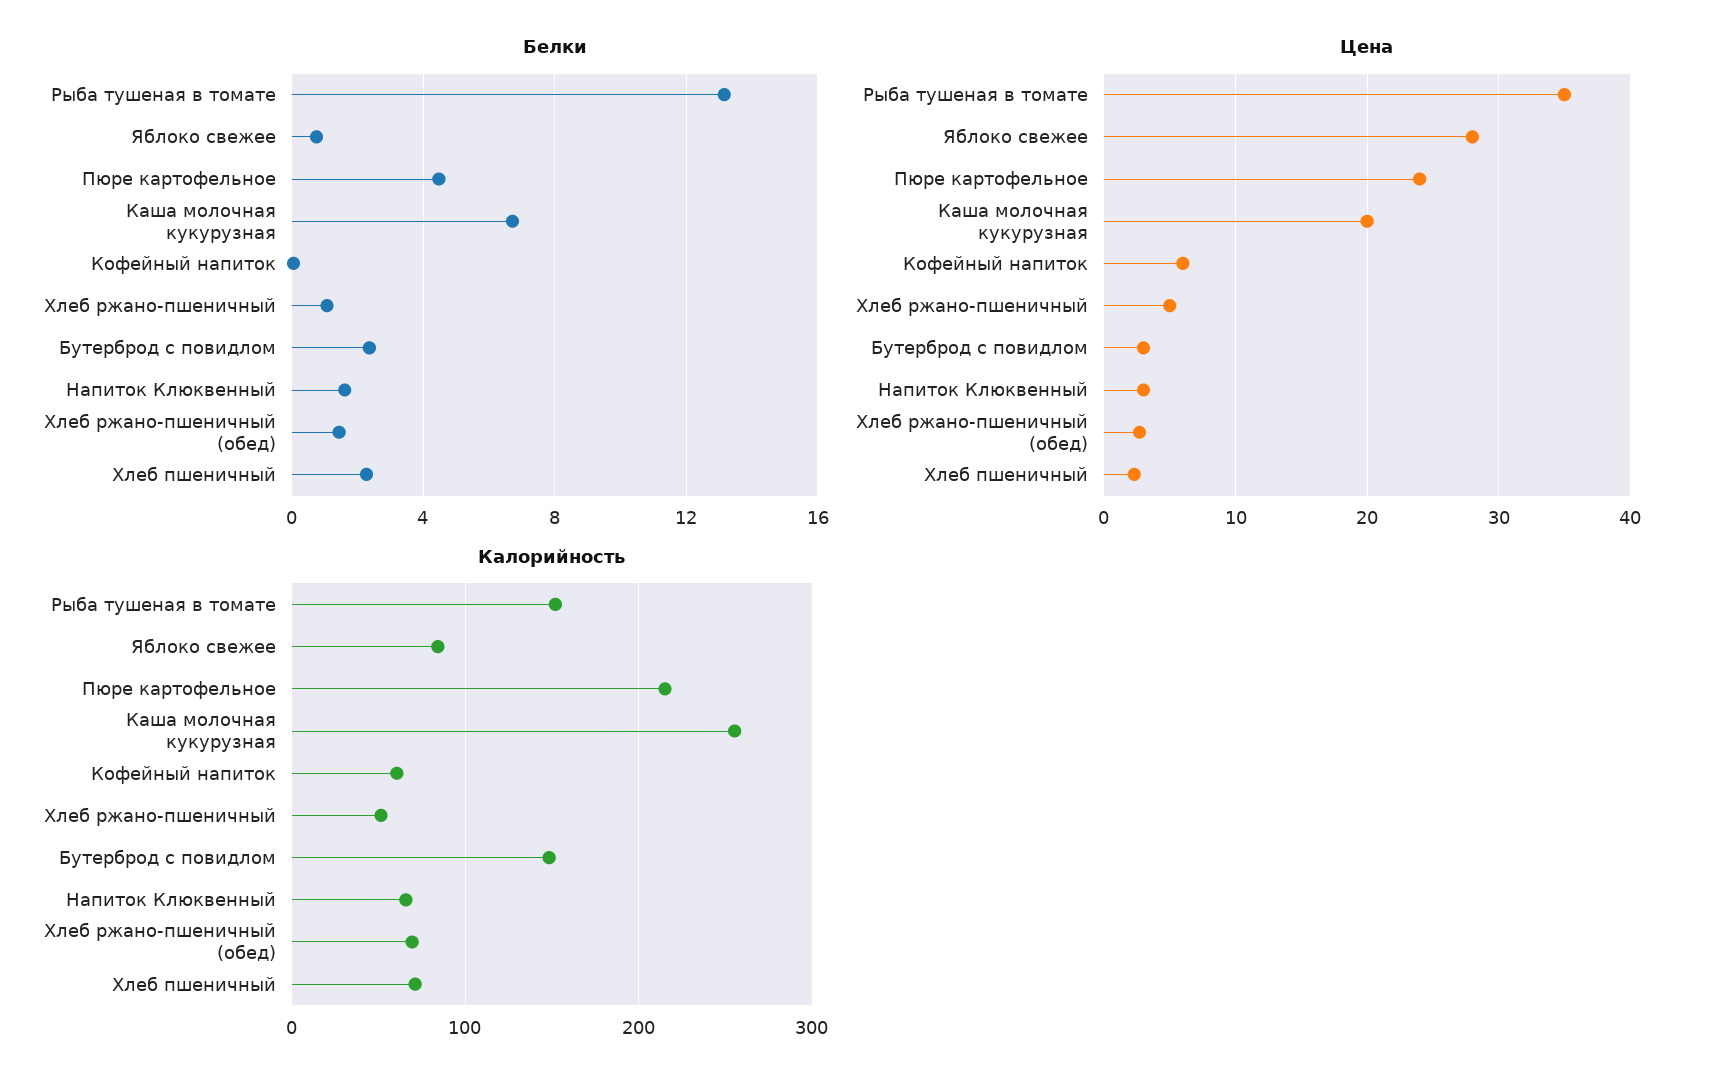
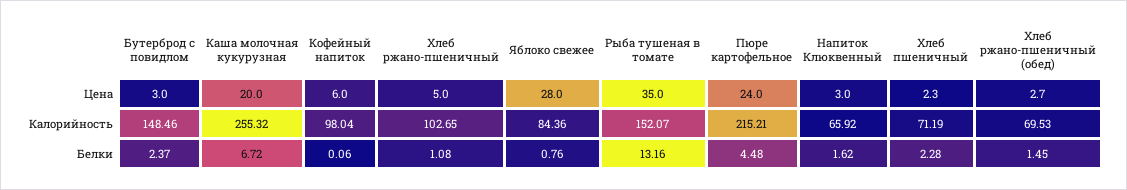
  {
    "Белки": {
      "Рыба тушеная в томате": 13.16,
      "Яблоко свежее": 0.76,
      "Пюре картофельное": 4.48,
      "Каша молочная кукурузная": 6.72,
      "Кофейный напиток": 0.06,
      "Хлеб ржано-пшеничный": 1.08,
      "Бутерброд с повидлом": 2.37,
      "Напиток Клюквенный": 1.62,
      "Хлеб ржано-пшеничный (обед)": 1.45,
      "Хлеб пшеничный": 2.28
    },
    "Цена": {
      "Рыба тушеная в томате": 35,
      "Яблоко свежее": 28,
      "Пюре картофельное": 24,
      "Каша молочная кукурузная": 20,
      "Кофейный напиток": 6,
      "Хлеб ржано-пшеничный": 5,
      "Бутерброд с повидлом": 3,
      "Напиток Клюквенный": 3,
      "Хлеб ржано-пшеничный (обед)": 2.7,
      "Хлеб пшеничный": 2.3
    },
    "Калорийность": {
      "Рыба тушеная в томате": 152.07,
      "Яблоко свежее": 84.36,
      "Пюре картофельное": 215.21,
      "Каша молочная кукурузная": 255.32,
-     "Кофейный напиток": 60,
+     "Кофейный напиток": 98.04,
-     "Хлеб ржано-пшеничный": 50,
+     "Хлеб ржано-пшеничный": 102.65,
      "Бутерброд с повидлом": 148.46,
      "Напиток Клюквенный": 65.92,
      "Хлеб ржано-пшеничный (обед)": 69.53,
      "Хлеб пшеничный": 71.19
    }
  }

